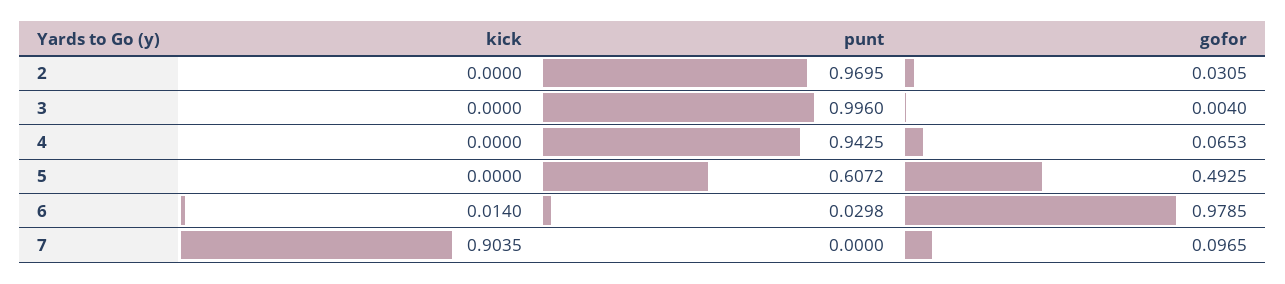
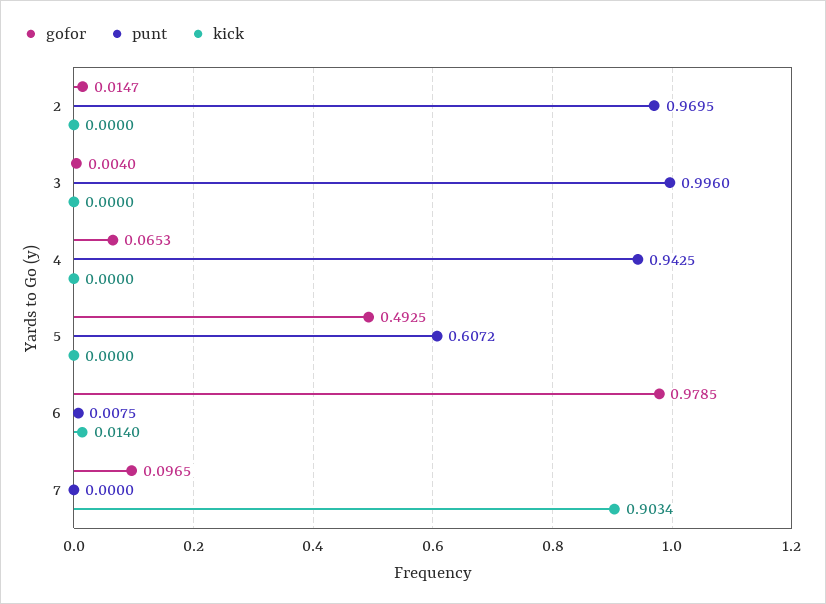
  {
    "kick": {
      "2": 0,
      "3": 0,
      "4": 0,
      "5": 0,
      "6": 0.014,
-     "7": 0.9035
+     "7": 0.9034
    },
    "punt": {
      "2": 0.9695,
      "3": 0.996,
      "4": 0.9425,
      "5": 0.6072,
-     "6": 0.0298,
+     "6": 0.0075,
      "7": 0
    },
    "gofor": {
-     "2": 0.0305,
+     "2": 0.0147,
      "3": 0.004,
      "4": 0.0653,
      "5": 0.4925,
      "6": 0.9785,
      "7": 0.0965
    }
  }

